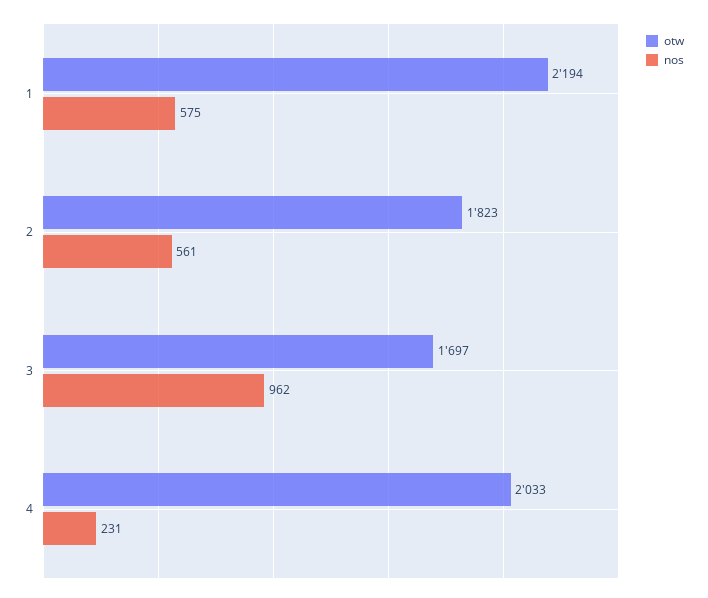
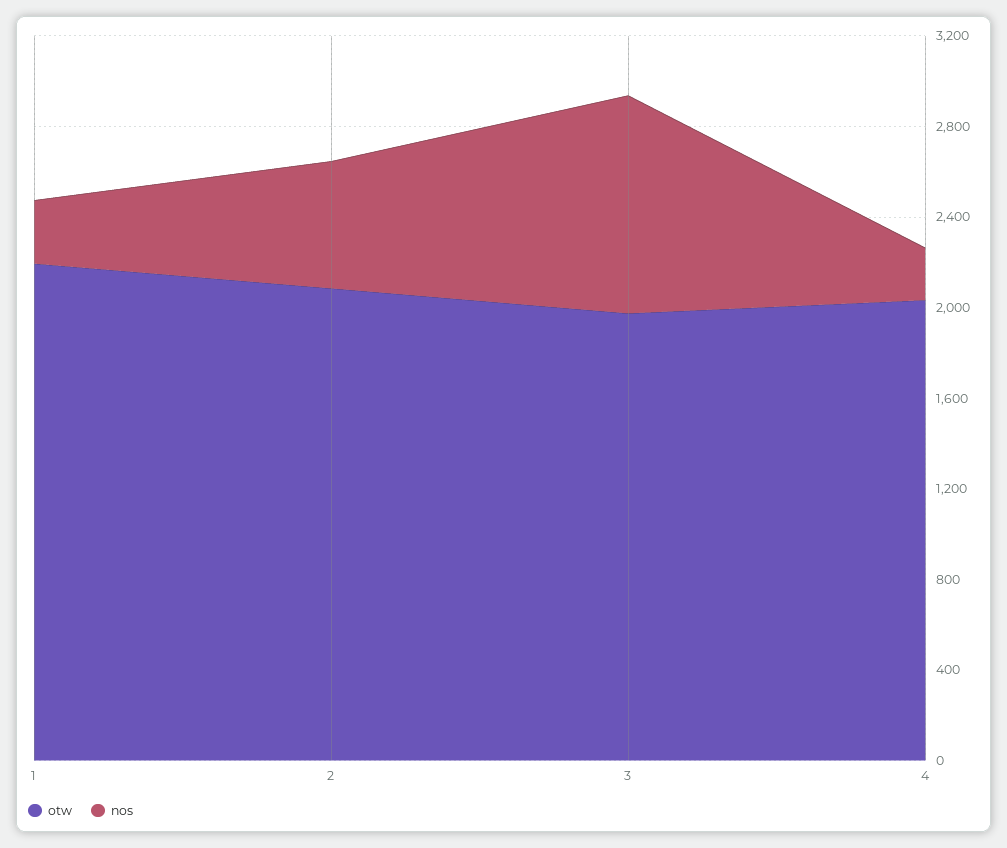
  {
    "otw": {
      "1": 2194,
-     "2": 1823,
+     "2": 2100,
-     "3": 1697,
+     "3": 2000,
      "4": 2033
    },
    "nos": {
-     "1": 575,
+     "1": 300,
      "2": 561,
      "3": 962,
      "4": 231
    }
  }

